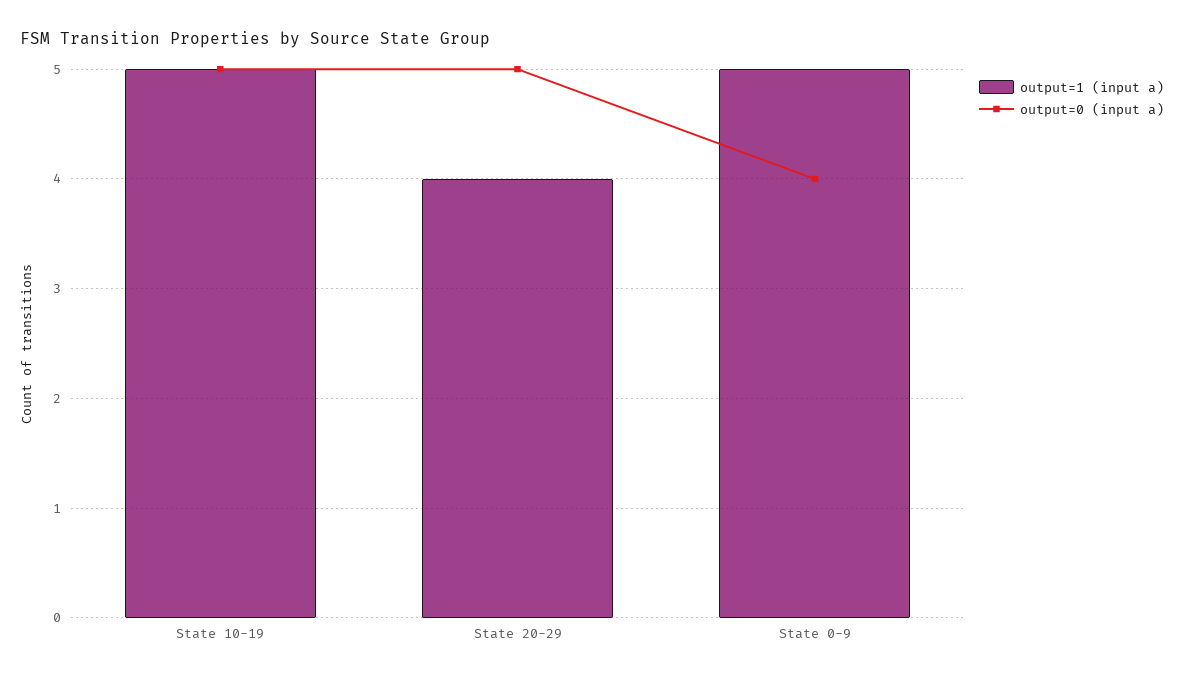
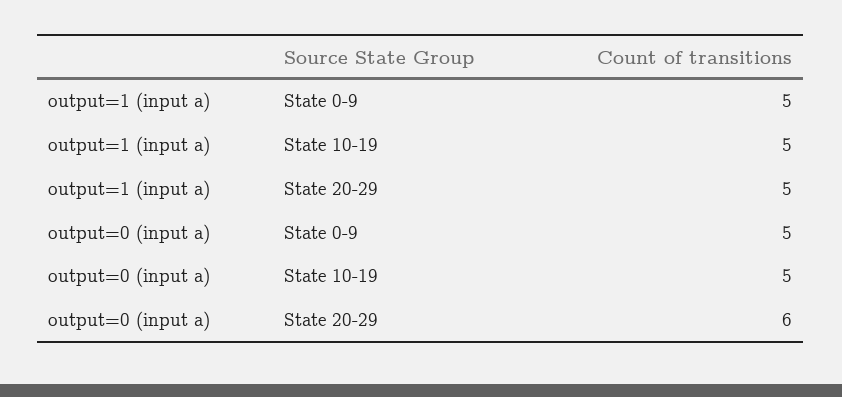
  {
    "output=1 (input a)": {
      "State 10-19": 5,
-     "State 20-29": 4,
+     "State 20-29": 5,
      "State 0-9": 5
    },
    "output=0 (input a)": {
      "State 10-19": 5,
-     "State 20-29": 5,
+     "State 20-29": 6,
-     "State 0-9": 4
+     "State 0-9": 5
    }
  }

